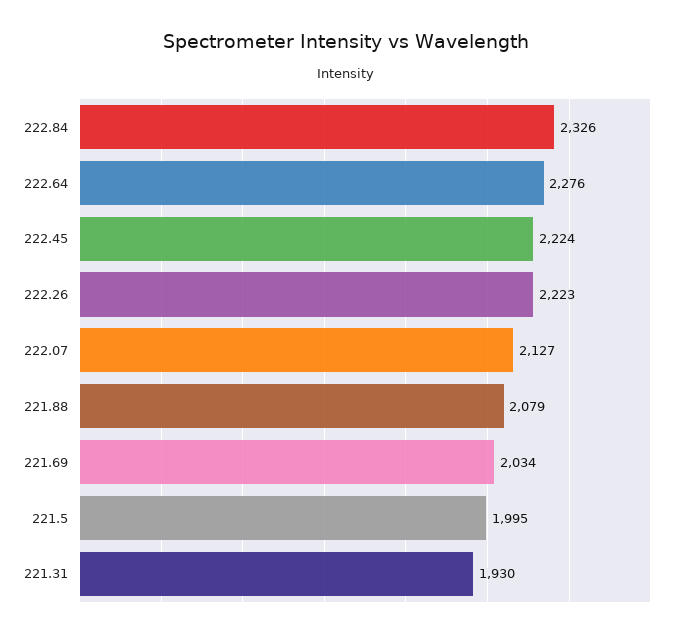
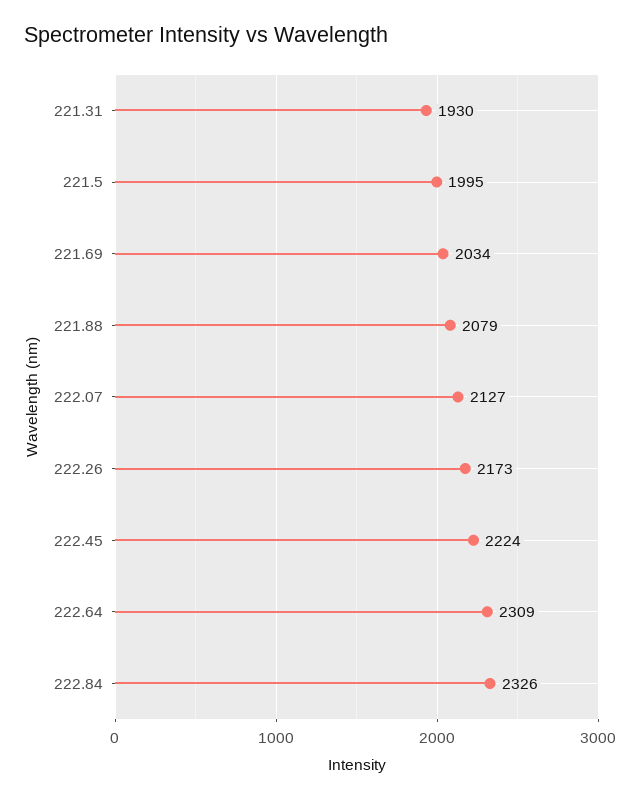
  {
    "222.84": 2326,
-   "222.64": 2276,
+   "222.64": 2309,
    "222.45": 2224,
-   "222.26": 2223,
+   "222.26": 2173,
    "222.07": 2127,
    "221.88": 2079,
    "221.69": 2034,
    "221.5": 1995,
    "221.31": 1930
  }

